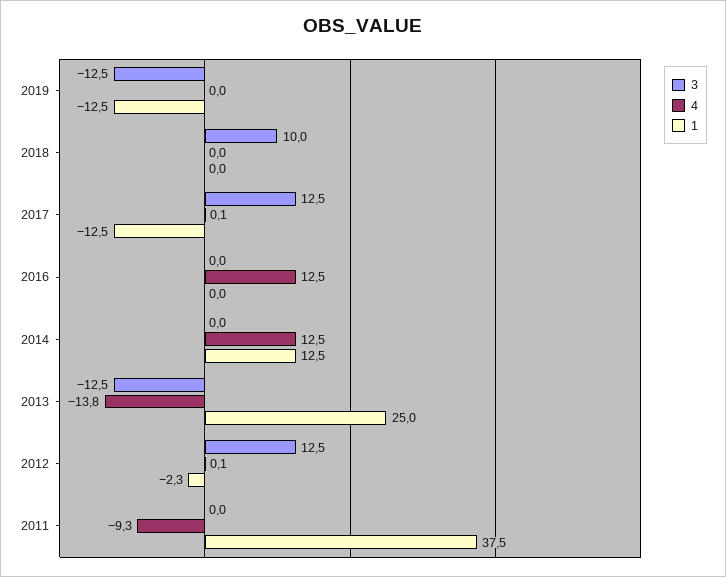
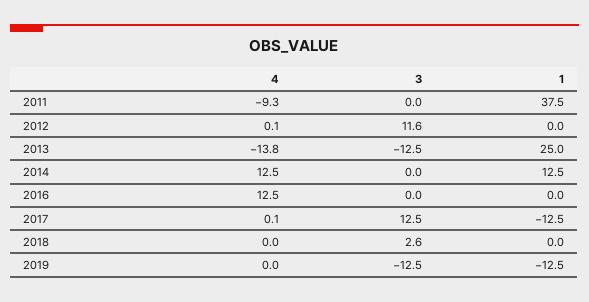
  {
    "3": {
      "2019": -12.5,
-     "2018": 10,
+     "2018": 2.6,
      "2017": 12.5,
      "2016": 0,
      "2014": 0,
      "2013": -12.5,
-     "2012": 12.5,
+     "2012": 11.6,
      "2011": 0
    },
    "4": {
      "2019": 0,
      "2018": 0,
      "2017": 0.1,
      "2016": 12.5,
      "2014": 12.5,
      "2013": -13.8,
      "2012": 0.1,
      "2011": -9.3
    },
    "1": {
      "2019": -12.5,
      "2018": 0,
      "2017": -12.5,
      "2016": 0,
      "2014": 12.5,
      "2013": 25,
-     "2012": -2.3,
+     "2012": 0,
      "2011": 37.5
    }
  }

